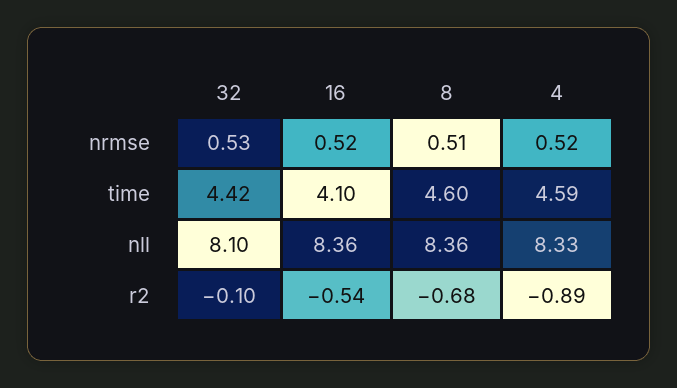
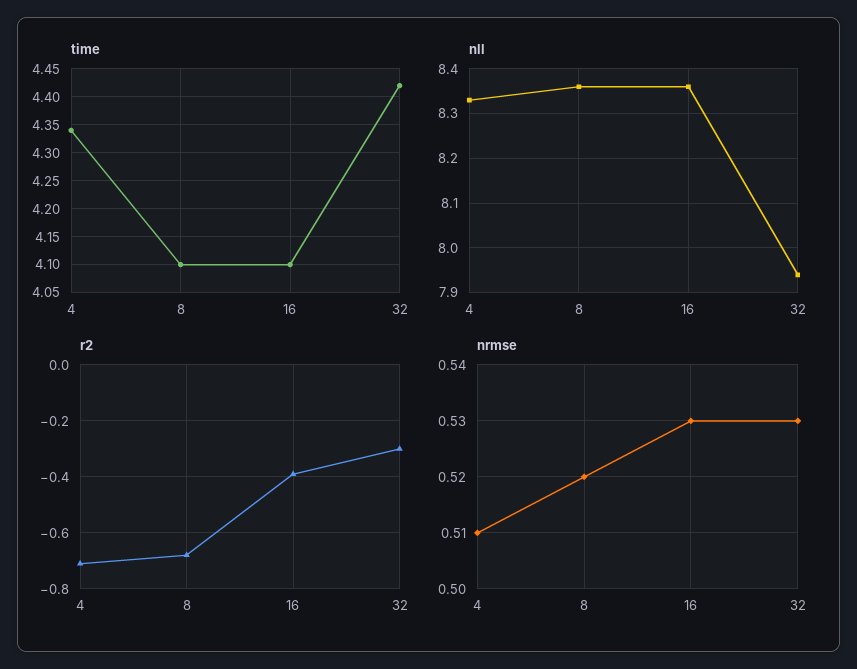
  {
    "nrmse": {
      "32": 0.53,
-     "16": 0.52,
+     "16": 0.53,
-     "8": 0.51,
+     "8": 0.52,
-     "4": 0.52
+     "4": 0.51
    },
    "time": {
      "32": 4.42,
      "16": 4.1,
-     "8": 4.6,
+     "8": 4.1,
-     "4": 4.59
+     "4": 4.35
    },
    "nll": {
-     "32": 8.1,
+     "32": 7.95,
      "16": 8.36,
      "8": 8.36,
      "4": 8.33
    },
    "r2": {
-     "32": -0.1,
+     "32": -0.3,
-     "16": -0.54,
+     "16": -0.4,
      "8": -0.68,
-     "4": -0.89
+     "4": -0.7
    }
  }

